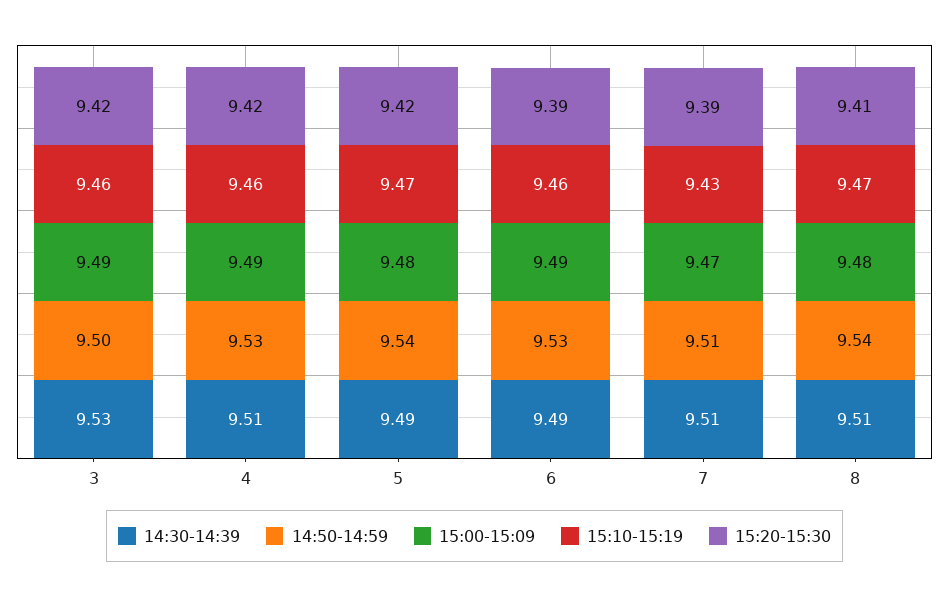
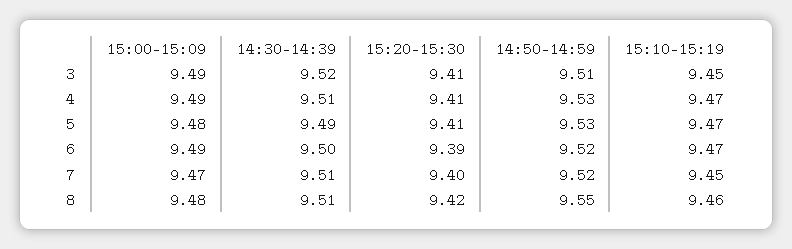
  {
    "14:30-14:39": {
-     "3": 9.53,
+     "3": 9.52,
      "4": 9.51,
      "5": 9.49,
-     "6": 9.49,
+     "6": 9.5,
      "7": 9.51,
      "8": 9.51
    },
    "14:50-14:59": {
-     "3": 9.5,
+     "3": 9.51,
      "4": 9.53,
-     "5": 9.54,
+     "5": 9.53,
-     "6": 9.53,
+     "6": 9.52,
-     "7": 9.51,
+     "7": 9.52,
-     "8": 9.54
+     "8": 9.55
    },
    "15:00-15:09": {
      "3": 9.49,
      "4": 9.49,
      "5": 9.48,
      "6": 9.49,
      "7": 9.47,
      "8": 9.48
    },
    "15:10-15:19": {
-     "3": 9.46,
+     "3": 9.45,
-     "4": 9.46,
+     "4": 9.47,
      "5": 9.47,
-     "6": 9.46,
+     "6": 9.47,
-     "7": 9.43,
+     "7": 9.45,
-     "8": 9.47
+     "8": 9.46
    },
    "15:20-15:30": {
-     "3": 9.42,
+     "3": 9.41,
-     "4": 9.42,
+     "4": 9.41,
-     "5": 9.42,
+     "5": 9.41,
      "6": 9.39,
-     "7": 9.39,
+     "7": 9.4,
-     "8": 9.41
+     "8": 9.42
    }
  }

